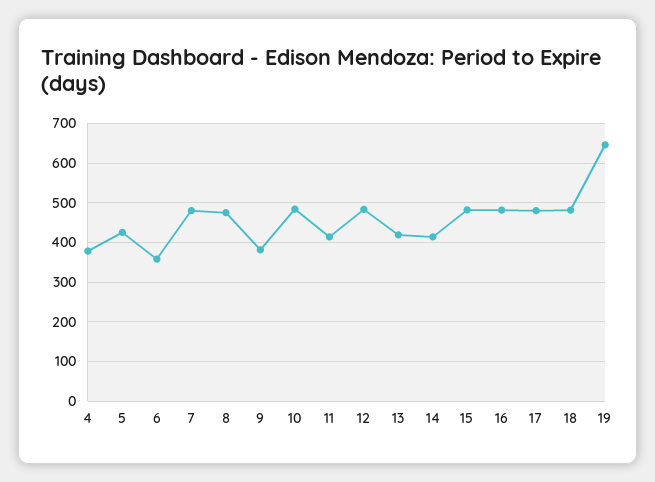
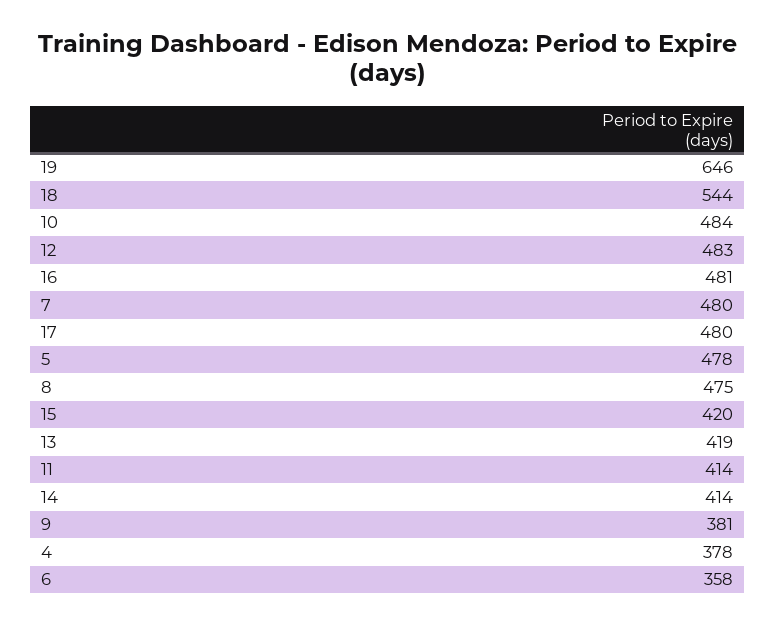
  {
    "4": 378,
-   "5": 420,
+   "5": 478,
    "6": 358,
    "7": 480,
    "8": 475,
    "9": 381,
    "10": 484,
    "11": 414,
    "12": 483,
    "13": 419,
    "14": 414,
-   "15": 480,
+   "15": 420,
    "16": 481,
    "17": 480,
-   "18": 480,
+   "18": 544,
    "19": 646
  }

